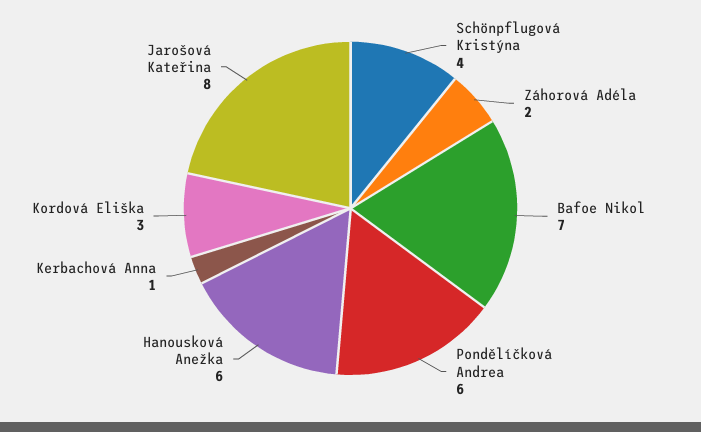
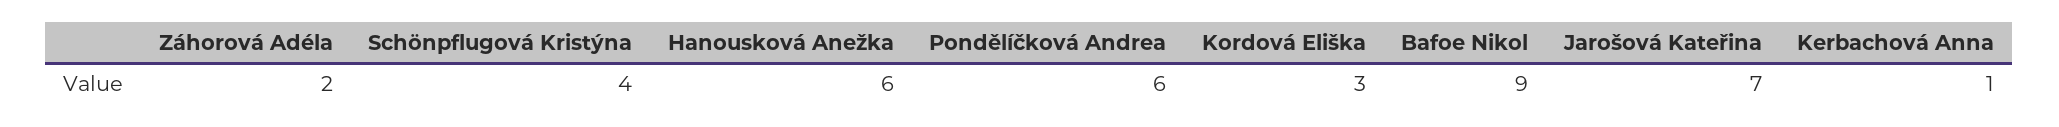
  {
    "Schönpflugová Kristýna": 4,
    "Záhorová Adéla": 2,
-   "Bafoe Nikol": 7,
+   "Bafoe Nikol": 9,
    "Pondělíčková Andrea": 6,
    "Hanousková Anežka": 6,
    "Kerbachová Anna": 1,
    "Kordová Eliška": 3,
-   "Jarošová Kateřina": 8
+   "Jarošová Kateřina": 7
  }

